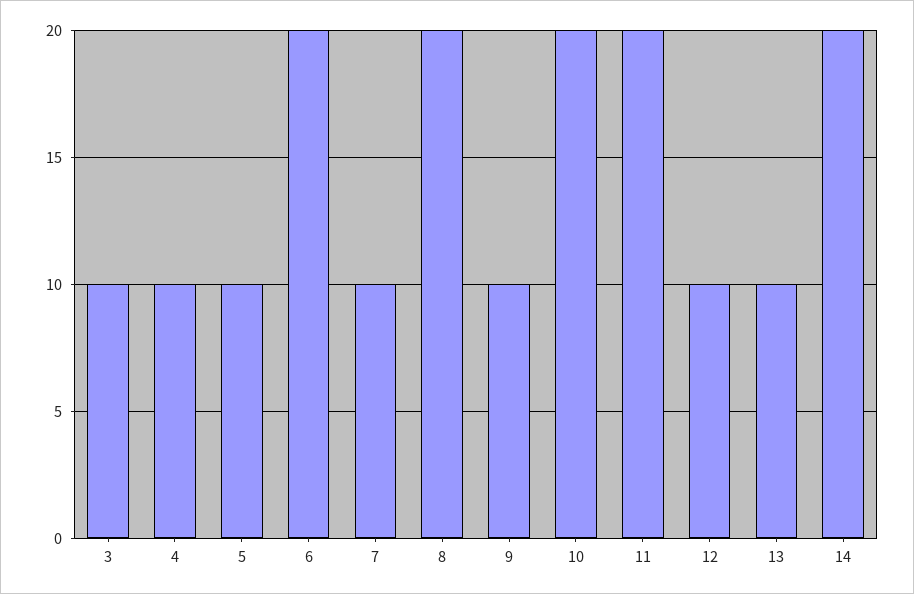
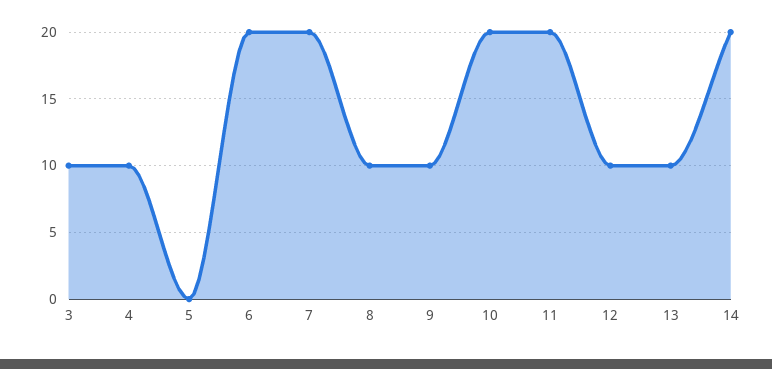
  {
    "3": 10,
    "4": 10,
-   "5": 10,
+   "5": 0,
    "6": 20,
-   "7": 10,
+   "7": 20,
-   "8": 20,
+   "8": 10,
    "9": 10,
    "10": 20,
    "11": 20,
    "12": 10,
    "13": 10,
    "14": 20
  }

